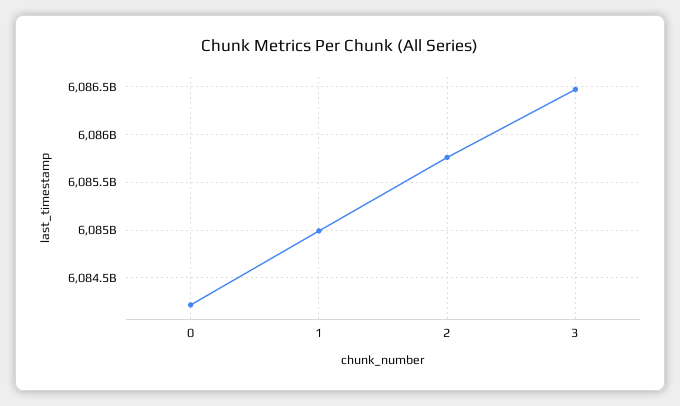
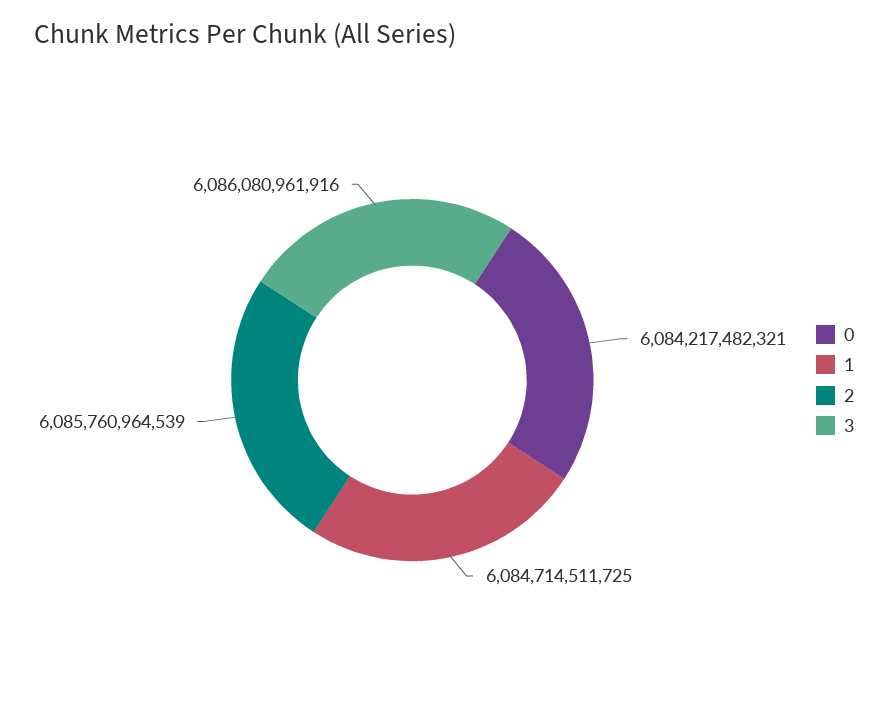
  {
    "0": 6084217482321,
-   "1": 6085000000000,
+   "1": 6084714511725,
    "2": 6085760964539,
-   "3": 6086500000000
+   "3": 6086080961916
  }

